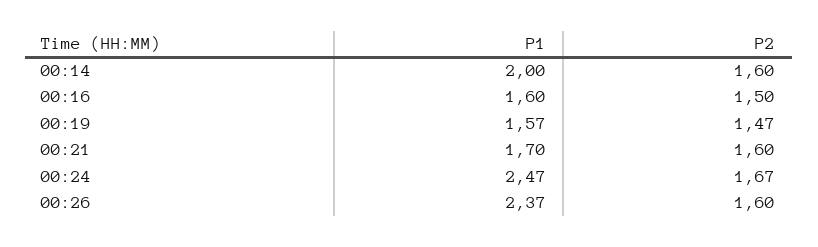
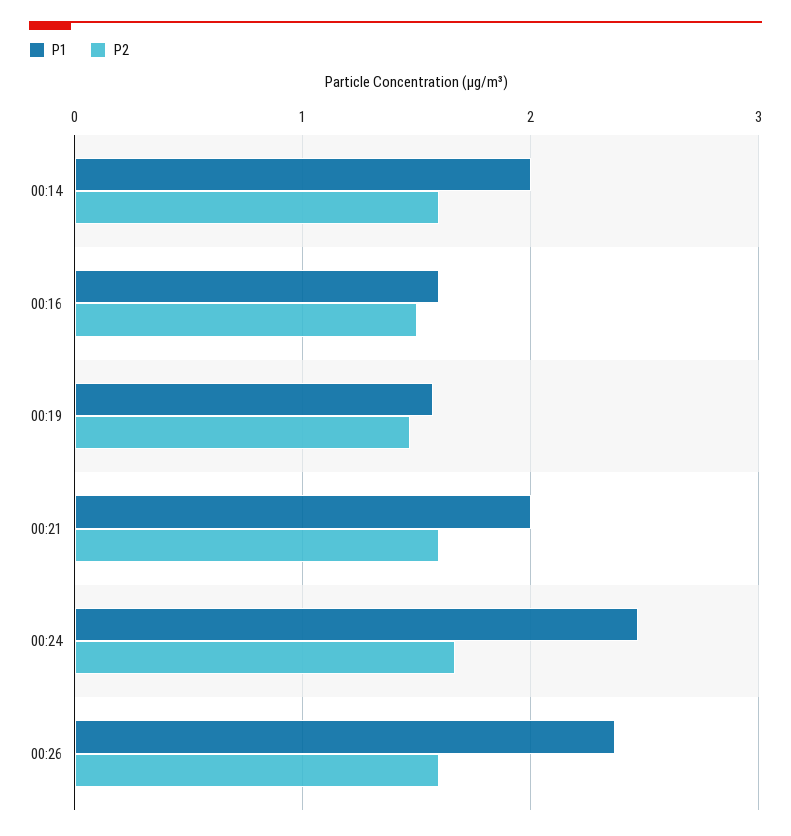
  {
    "P1": {
      "00:14": 2,
      "00:16": 1.6,
      "00:19": 1.57,
-     "00:21": 1.7,
+     "00:21": 2,
      "00:24": 2.47,
      "00:26": 2.37
    },
    "P2": {
      "00:14": 1.6,
      "00:16": 1.5,
      "00:19": 1.47,
      "00:21": 1.6,
      "00:24": 1.67,
      "00:26": 1.6
    }
  }

